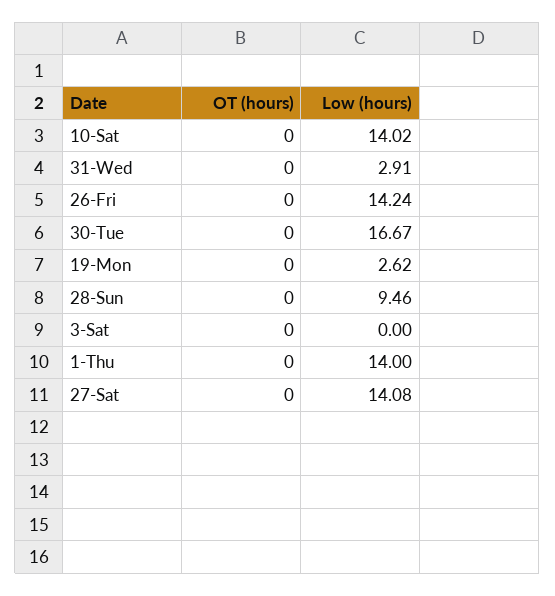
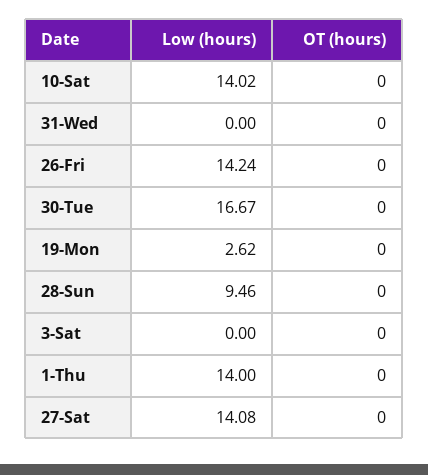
  {
    "OT (hours)": {
      "10-Sat": 0,
      "31-Wed": 0,
      "26-Fri": 0,
      "30-Tue": 0,
      "19-Mon": 0,
      "28-Sun": 0,
      "3-Sat": 0,
      "1-Thu": 0,
      "27-Sat": 0
    },
    "Low (hours)": {
      "10-Sat": 14.02,
-     "31-Wed": 2.91,
+     "31-Wed": 0,
      "26-Fri": 14.24,
      "30-Tue": 16.67,
      "19-Mon": 2.62,
      "28-Sun": 9.46,
      "3-Sat": 0,
      "1-Thu": 14,
      "27-Sat": 14.08
    }
  }

